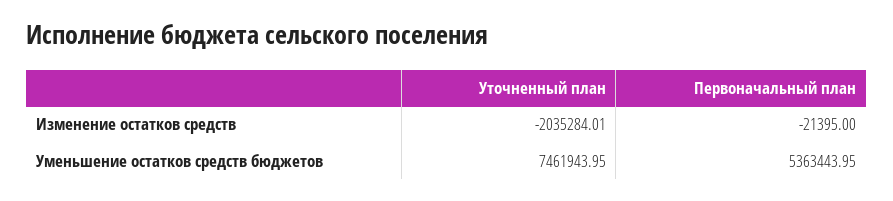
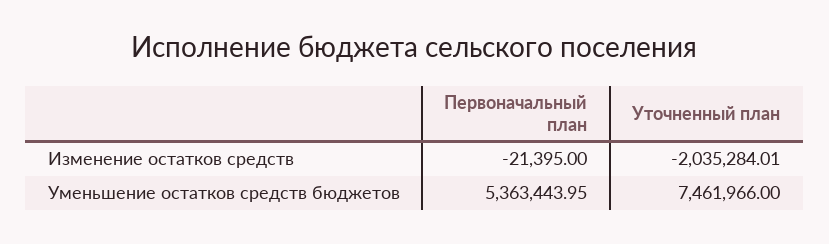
  {
    "Уточненный план": {
      "Изменение остатков средств": -2035284.01,
-     "Уменьшение остатков средств бюджетов": 7461943.95
+     "Уменьшение остатков средств бюджетов": 7461966
    },
    "Первоначальный план": {
      "Изменение остатков средств": -21395,
      "Уменьшение остатков средств бюджетов": 5363443.95
    }
  }

